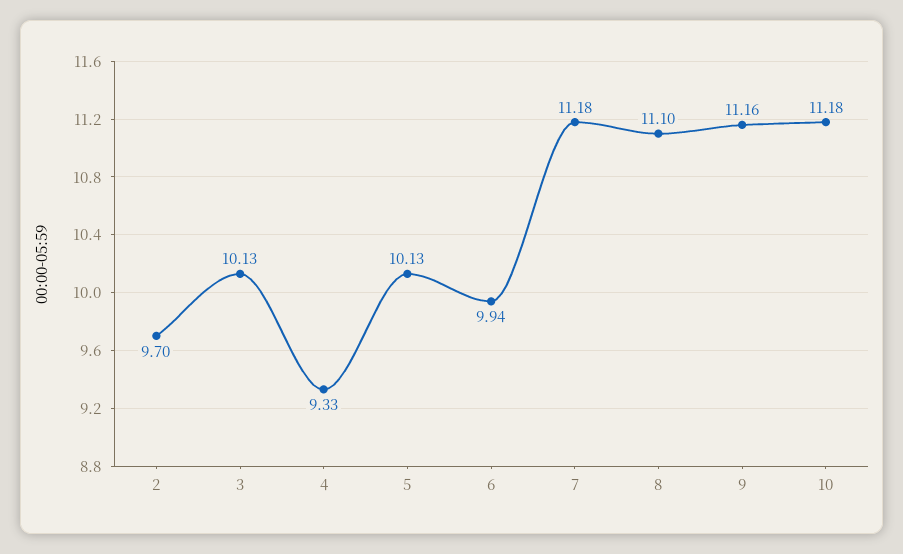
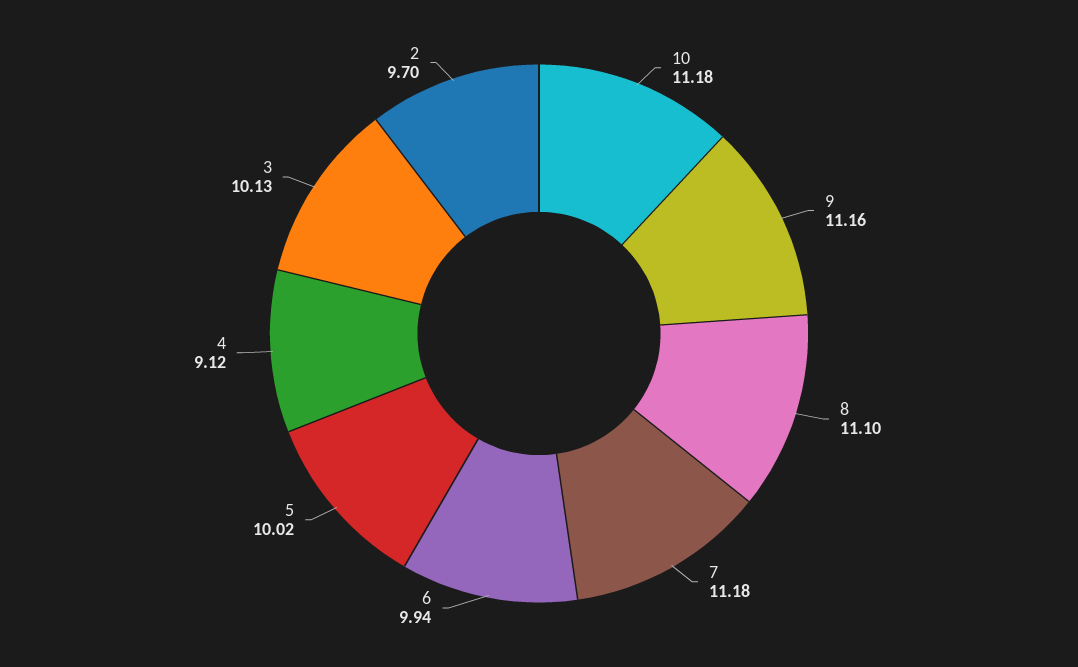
  {
    "2": 9.7,
    "3": 10.13,
-   "4": 9.33,
+   "4": 9.12,
-   "5": 10.13,
+   "5": 10.02,
    "6": 9.94,
    "7": 11.18,
    "8": 11.1,
    "9": 11.16,
    "10": 11.18
  }

